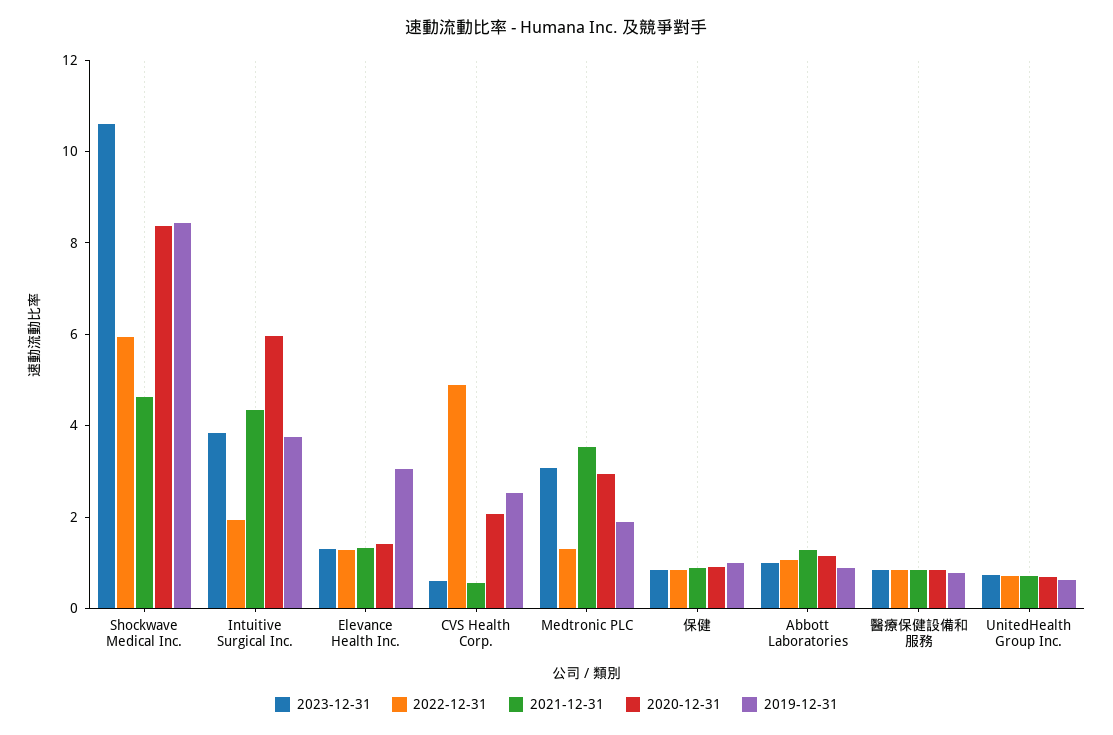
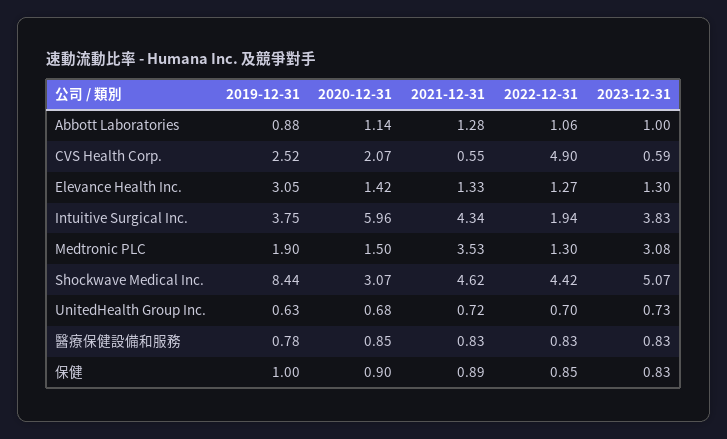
  {
    "2023-12-31": {
-     "Shockwave Medical Inc.": 10.5,
+     "Shockwave Medical Inc.": 5.07,
      "Intuitive Surgical Inc.": 3.83,
      "Elevance Health Inc.": 1.3,
      "CVS Health Corp.": 0.59,
      "Medtronic PLC": 3.08,
      "保健": 0.83,
      "Abbott Laboratories": 1,
      "醫療保健設備和服務": 0.83,
      "UnitedHealth Group Inc.": 0.73
    },
    "2022-12-31": {
-     "Shockwave Medical Inc.": 6,
+     "Shockwave Medical Inc.": 4.42,
      "Intuitive Surgical Inc.": 1.94,
      "Elevance Health Inc.": 1.27,
      "CVS Health Corp.": 4.9,
      "Medtronic PLC": 1.3,
      "保健": 0.85,
      "Abbott Laboratories": 1.06,
      "醫療保健設備和服務": 0.83,
      "UnitedHealth Group Inc.": 0.7
    },
    "2021-12-31": {
      "Shockwave Medical Inc.": 4.62,
      "Intuitive Surgical Inc.": 4.34,
      "Elevance Health Inc.": 1.33,
      "CVS Health Corp.": 0.55,
      "Medtronic PLC": 3.53,
      "保健": 0.89,
      "Abbott Laboratories": 1.28,
      "醫療保健設備和服務": 0.83,
      "UnitedHealth Group Inc.": 0.72
    },
    "2020-12-31": {
-     "Shockwave Medical Inc.": 8.5,
+     "Shockwave Medical Inc.": 3.07,
      "Intuitive Surgical Inc.": 5.96,
      "Elevance Health Inc.": 1.42,
      "CVS Health Corp.": 2.07,
-     "Medtronic PLC": 3,
+     "Medtronic PLC": 1.5,
      "保健": 0.9,
      "Abbott Laboratories": 1.14,
      "醫療保健設備和服務": 0.85,
      "UnitedHealth Group Inc.": 0.68
    },
    "2019-12-31": {
      "Shockwave Medical Inc.": 8.44,
      "Intuitive Surgical Inc.": 3.75,
      "Elevance Health Inc.": 3.05,
      "CVS Health Corp.": 2.52,
      "Medtronic PLC": 1.9,
      "保健": 1,
      "Abbott Laboratories": 0.88,
      "醫療保健設備和服務": 0.78,
      "UnitedHealth Group Inc.": 0.63
    }
  }

